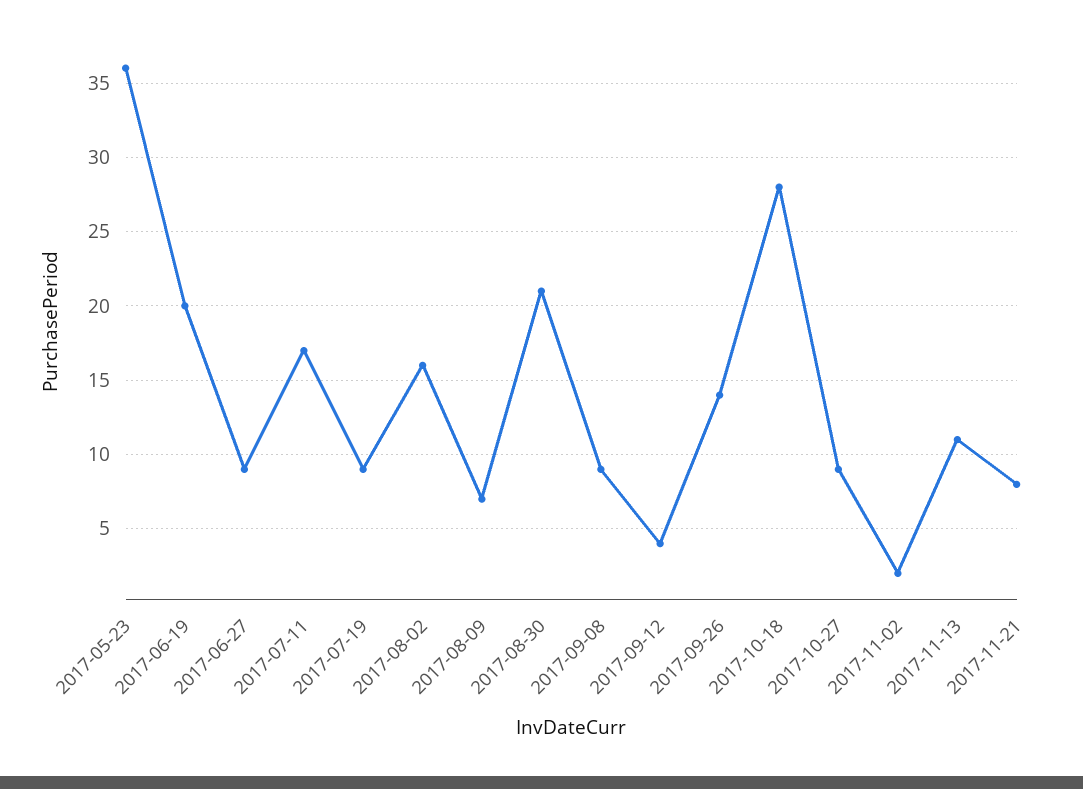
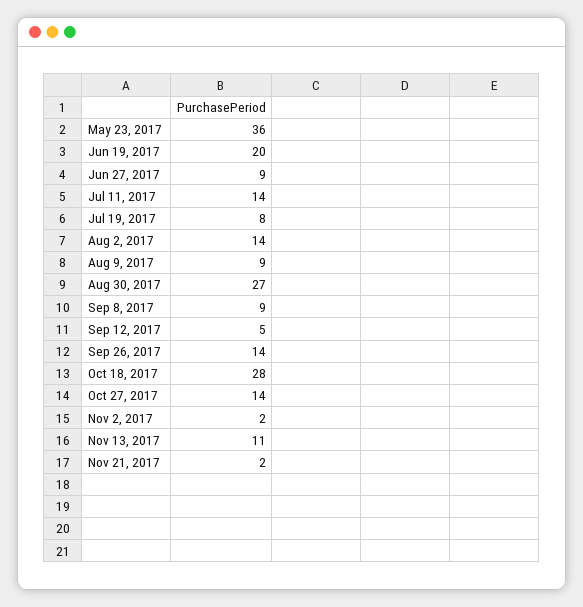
  {
    "2017-05-23": 36,
    "2017-06-19": 20,
    "2017-06-27": 9,
-   "2017-07-11": 17,
+   "2017-07-11": 14,
-   "2017-07-19": 9,
+   "2017-07-19": 8,
-   "2017-08-02": 16,
+   "2017-08-02": 14,
-   "2017-08-09": 7,
+   "2017-08-09": 9,
-   "2017-08-30": 21,
+   "2017-08-30": 27,
    "2017-09-08": 9,
-   "2017-09-12": 4,
+   "2017-09-12": 5,
    "2017-09-26": 14,
    "2017-10-18": 28,
-   "2017-10-27": 9,
+   "2017-10-27": 14,
    "2017-11-02": 2,
    "2017-11-13": 11,
-   "2017-11-21": 8
+   "2017-11-21": 2
  }

